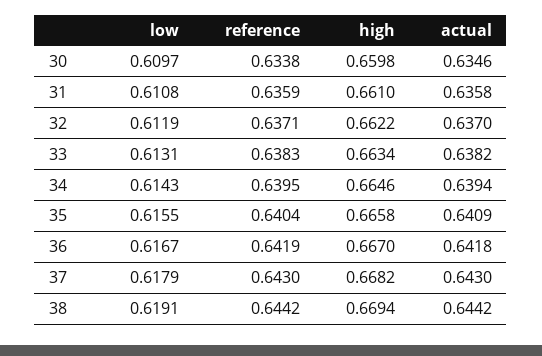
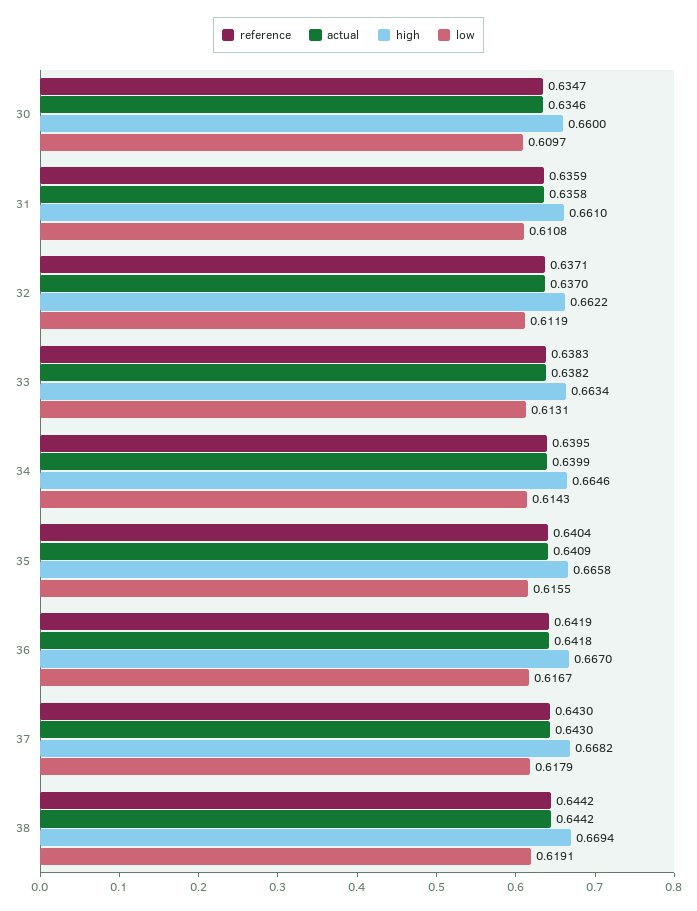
  {
    "low": {
      "30": 0.6097,
      "31": 0.6108,
      "32": 0.6119,
      "33": 0.6131,
      "34": 0.6143,
      "35": 0.6155,
      "36": 0.6167,
      "37": 0.6179,
      "38": 0.6191
    },
    "reference": {
-     "30": 0.6338,
+     "30": 0.6347,
      "31": 0.6359,
      "32": 0.6371,
      "33": 0.6383,
      "34": 0.6395,
      "35": 0.6404,
      "36": 0.6419,
      "37": 0.643,
      "38": 0.6442
    },
    "high": {
-     "30": 0.6598,
+     "30": 0.66,
      "31": 0.661,
      "32": 0.6622,
      "33": 0.6634,
      "34": 0.6646,
      "35": 0.6658,
      "36": 0.667,
      "37": 0.6682,
      "38": 0.6694
    },
    "actual": {
      "30": 0.6346,
      "31": 0.6358,
      "32": 0.637,
      "33": 0.6382,
-     "34": 0.6394,
+     "34": 0.6399,
      "35": 0.6409,
      "36": 0.6418,
      "37": 0.643,
      "38": 0.6442
    }
  }

